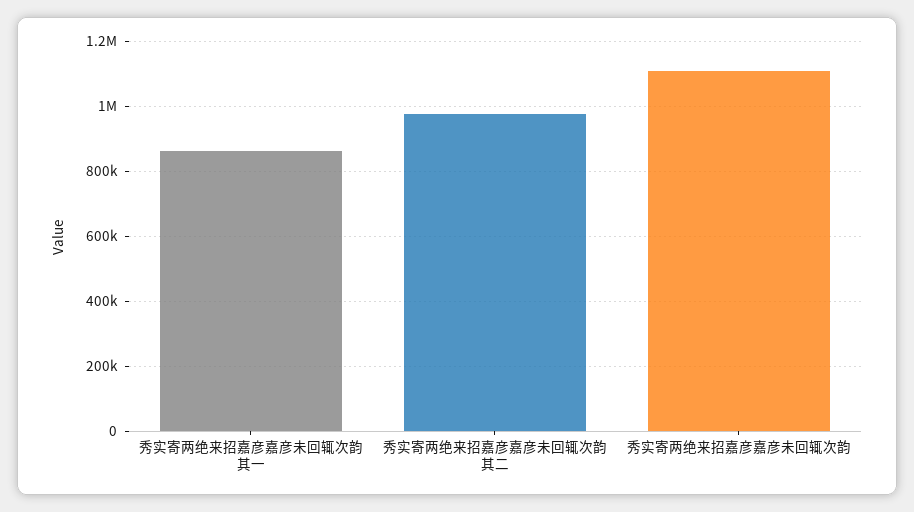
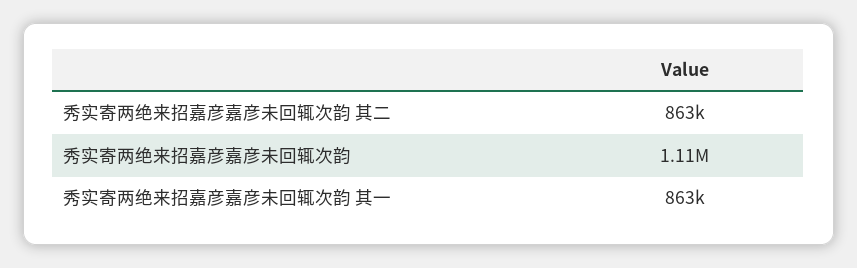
  {
    "秀实寄两绝来招嘉彦嘉彦未回辄次韵 其一": 863000,
-   "秀实寄两绝来招嘉彦嘉彦未回辄次韵 其二": 980000,
+   "秀实寄两绝来招嘉彦嘉彦未回辄次韵 其二": 863000,
    "秀实寄两绝来招嘉彦嘉彦未回辄次韵": 1110000
  }

